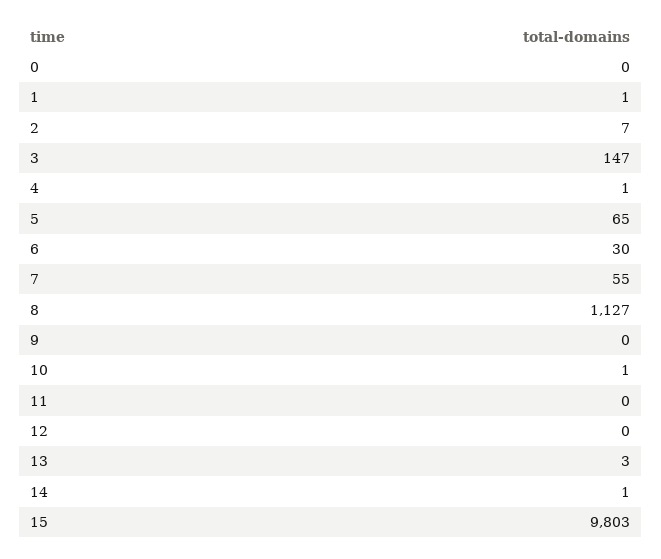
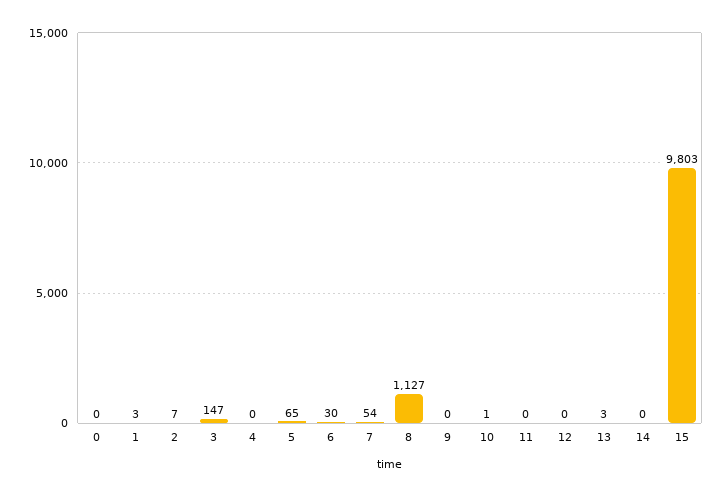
  {
    "0": 0,
-   "1": 1,
+   "1": 3,
    "2": 7,
    "3": 147,
-   "4": 1,
+   "4": 0,
    "5": 65,
    "6": 30,
-   "7": 55,
+   "7": 54,
    "8": 1127,
    "9": 0,
    "10": 1,
    "11": 0,
    "12": 0,
    "13": 3,
-   "14": 1,
+   "14": 0,
    "15": 9803
  }

